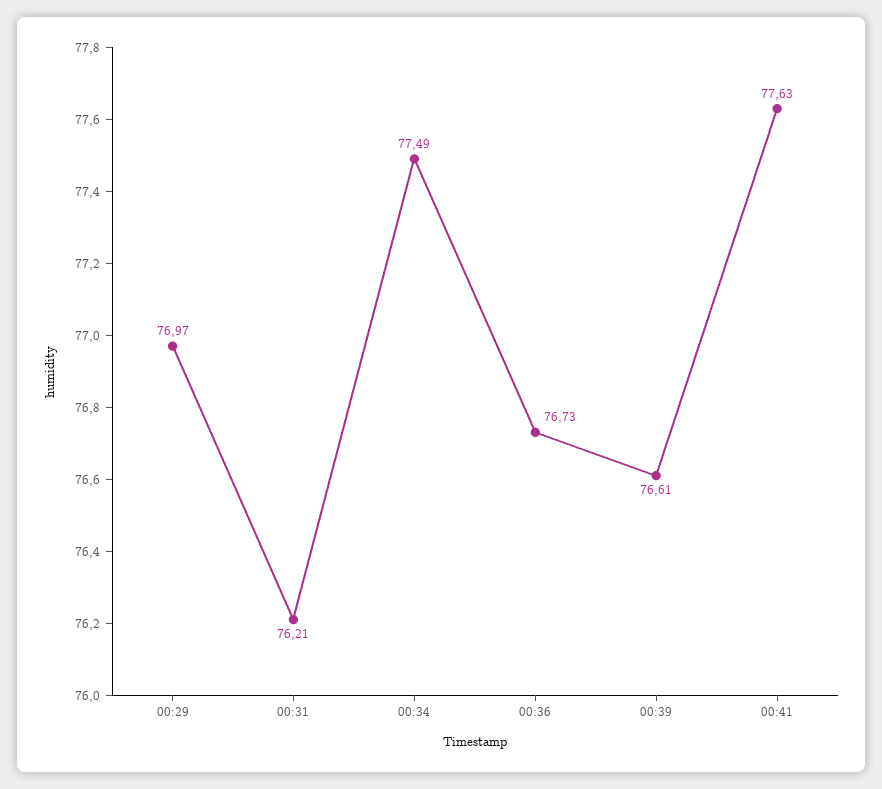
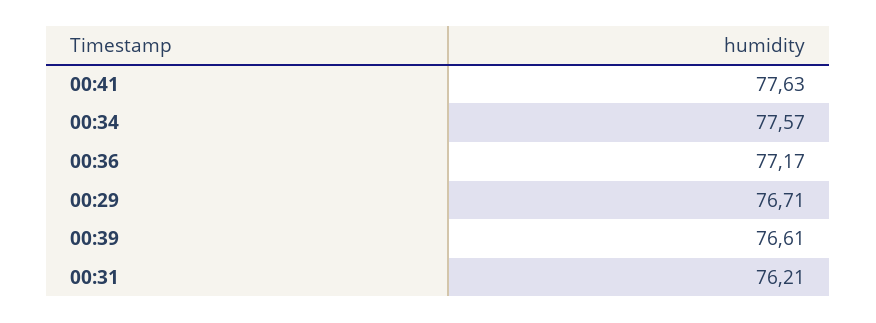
  {
-   "00:29": 76.97,
+   "00:29": 76.71,
    "00:31": 76.21,
-   "00:34": 77.49,
+   "00:34": 77.57,
-   "00:36": 76.73,
+   "00:36": 77.17,
    "00:39": 76.61,
    "00:41": 77.63
  }

